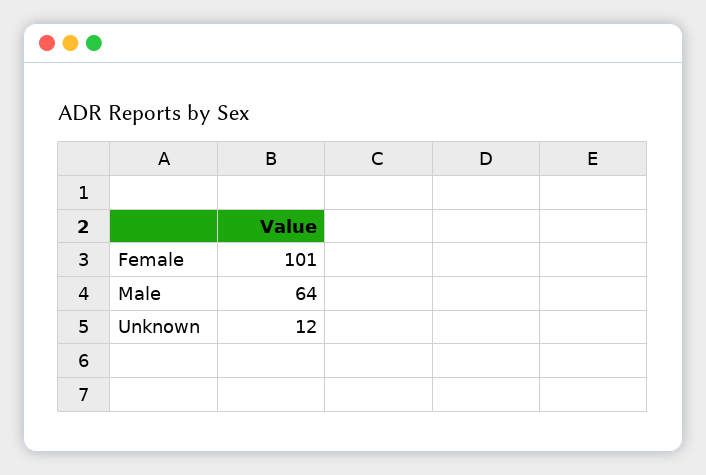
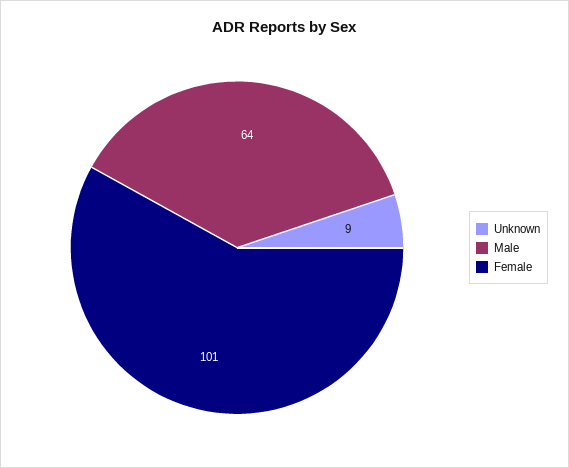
  {
    "Female": 101,
    "Male": 64,
-   "Unknown": 12
+   "Unknown": 9
  }

